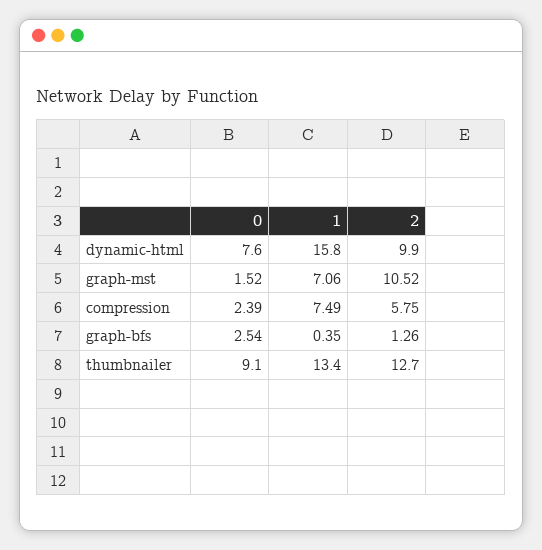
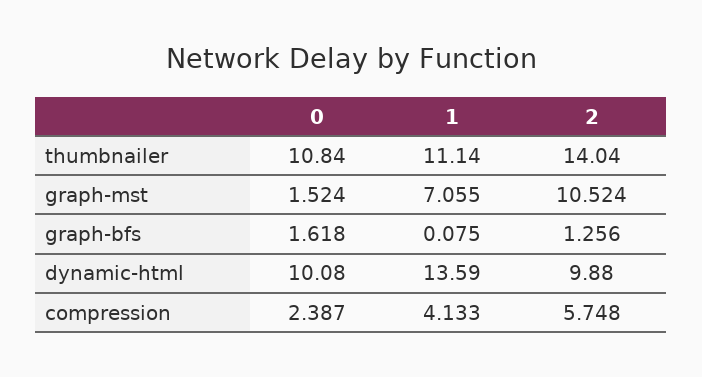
  {
    "0": {
-     "dynamic-html": 7.6,
+     "dynamic-html": 10.08,
      "graph-mst": 1.524,
      "compression": 2.387,
-     "graph-bfs": 2.54,
+     "graph-bfs": 1.618,
-     "thumbnailer": 9.1
+     "thumbnailer": 10.84
    },
    "1": {
-     "dynamic-html": 15.8,
+     "dynamic-html": 13.59,
      "graph-mst": 7.055,
-     "compression": 7.49,
+     "compression": 4.133,
-     "graph-bfs": 0.35,
+     "graph-bfs": 0.075,
-     "thumbnailer": 13.4
+     "thumbnailer": 11.14
    },
    "2": {
      "dynamic-html": 9.88,
      "graph-mst": 10.524,
      "compression": 5.748,
      "graph-bfs": 1.256,
-     "thumbnailer": 12.7
+     "thumbnailer": 14.04
    }
  }

